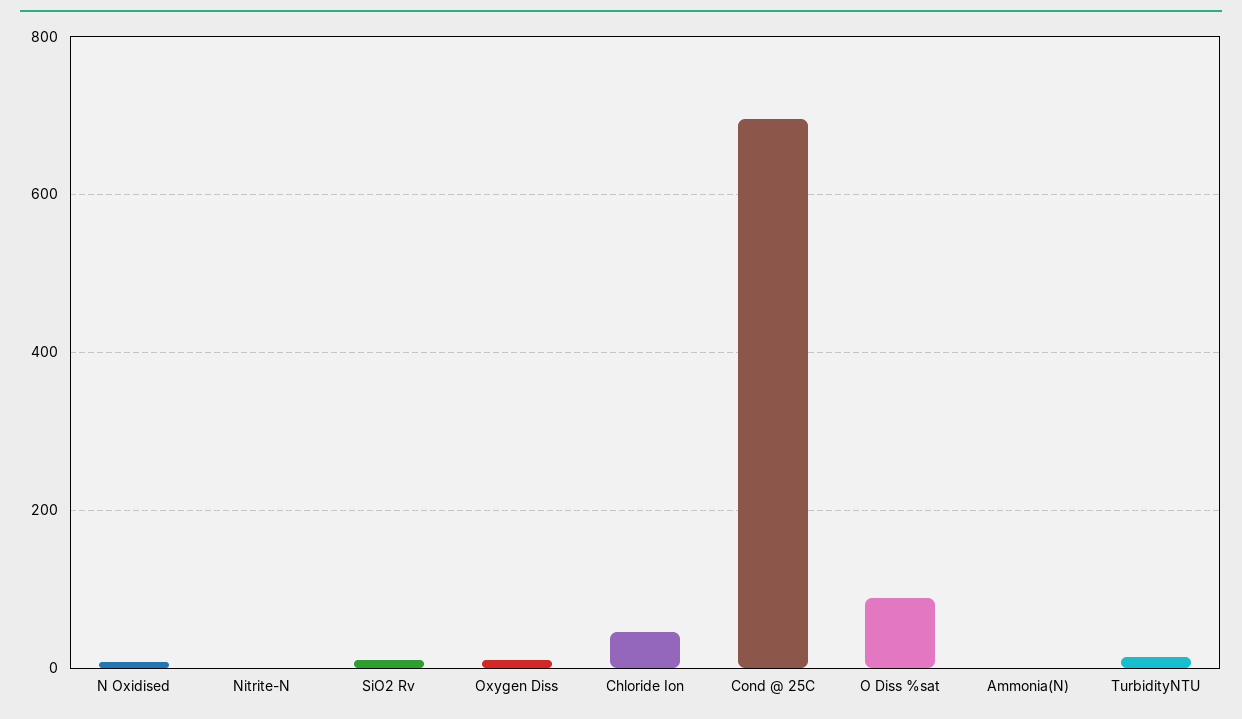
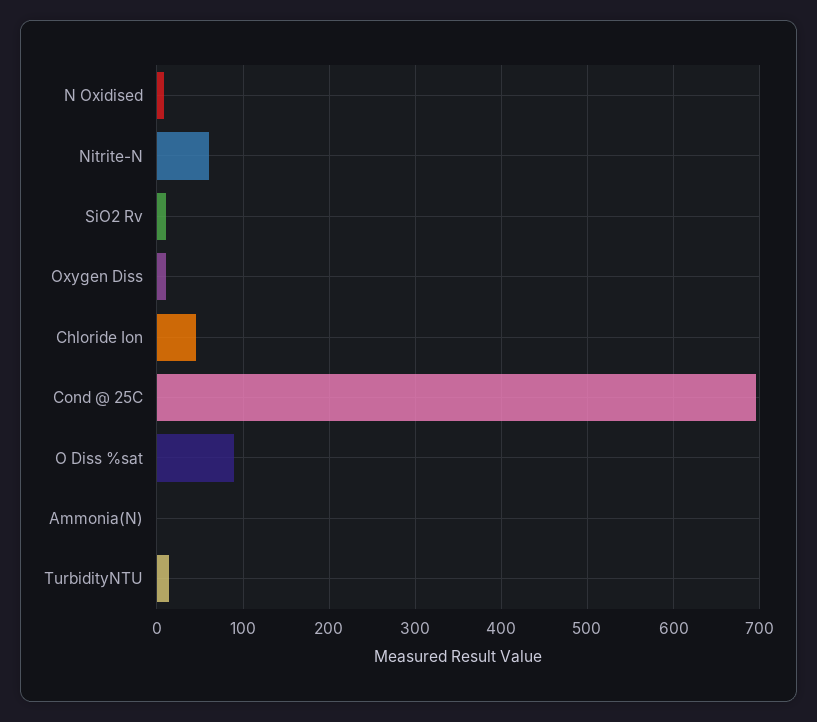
  {
    "N Oxidised": 10,
-   "Nitrite-N": 0,
+   "Nitrite-N": 60,
    "SiO2 Rv": 10,
    "Oxygen Diss": 10,
    "Chloride Ion": 50,
    "Cond @ 25C": 700,
    "O Diss %sat": 90,
    "Ammonia(N)": 0,
    "TurbidityNTU": 10
  }

